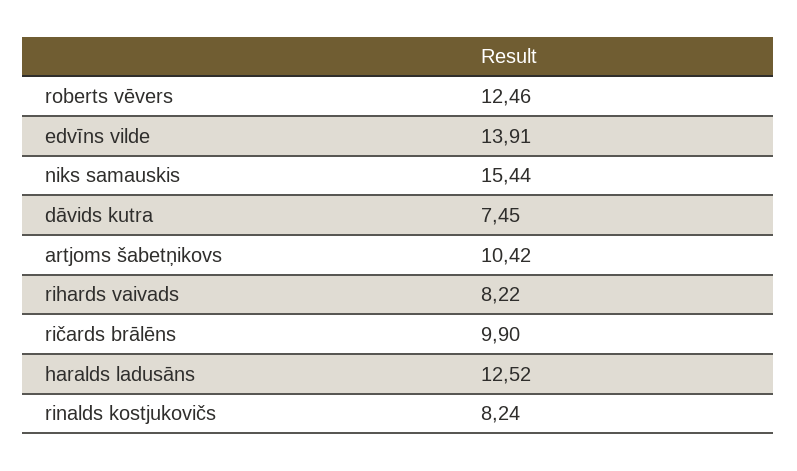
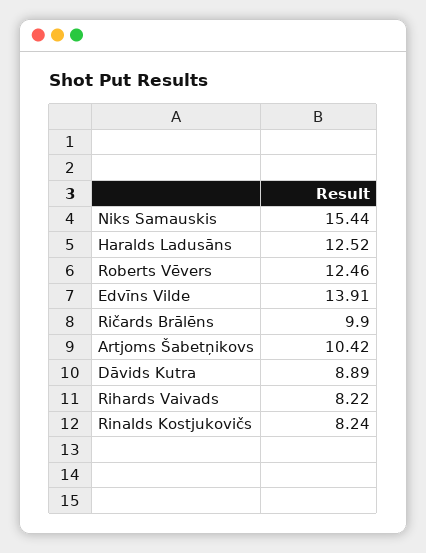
  {
    "roberts vēvers": 12.46,
    "edvīns vilde": 13.91,
    "niks samauskis": 15.44,
-   "dāvids kutra": 7.45,
+   "dāvids kutra": 8.89,
    "artjoms šabetņikovs": 10.42,
    "rihards vaivads": 8.22,
    "ričards brālēns": 9.9,
    "haralds ladusāns": 12.52,
    "rinalds kostjukovičs": 8.24
  }

